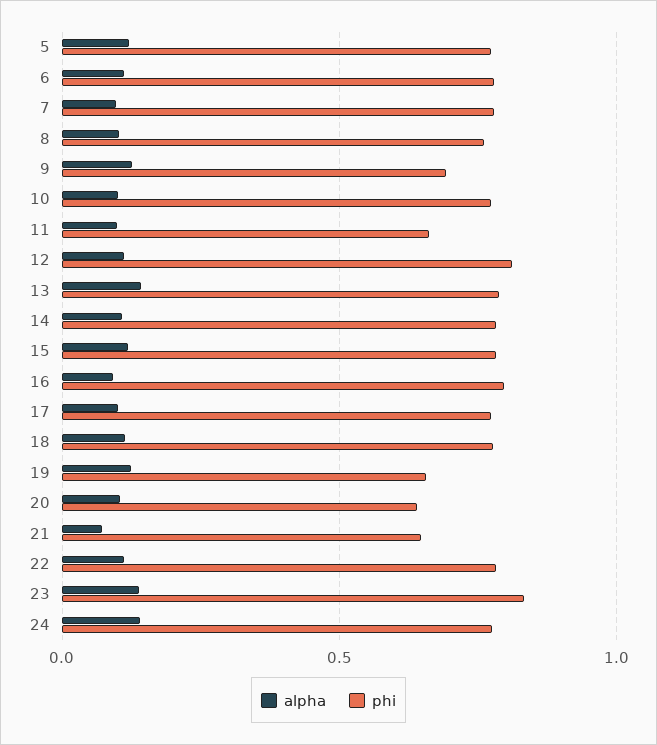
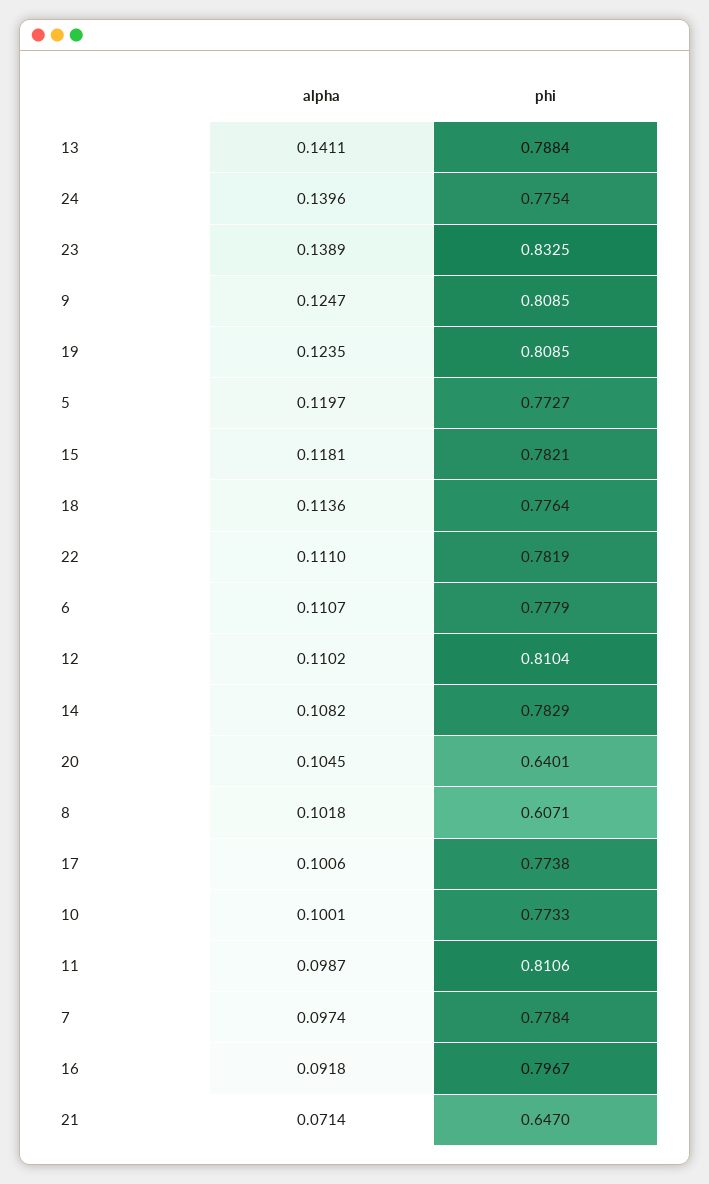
  {
    "alpha": {
      "5": 0.1197,
      "6": 0.1107,
      "7": 0.0974,
      "8": 0.1018,
      "9": 0.1247,
      "10": 0.1001,
      "11": 0.0987,
      "12": 0.1102,
      "13": 0.1411,
      "14": 0.1082,
      "15": 0.1181,
      "16": 0.0918,
      "17": 0.1006,
      "18": 0.1136,
      "19": 0.1235,
      "20": 0.1045,
      "21": 0.0714,
      "22": 0.111,
      "23": 0.1389,
      "24": 0.1396
    },
    "phi": {
      "5": 0.7727,
      "6": 0.7779,
      "7": 0.7784,
-     "8": 0.75,
+     "8": 0.6071,
-     "9": 0.7,
+     "9": 0.8085,
      "10": 0.7733,
-     "11": 0.65,
+     "11": 0.8106,
      "12": 0.8104,
      "13": 0.7884,
      "14": 0.7829,
      "15": 0.7821,
      "16": 0.7967,
      "17": 0.7738,
      "18": 0.7764,
-     "19": 0.65,
+     "19": 0.8085,
      "20": 0.6401,
      "21": 0.647,
      "22": 0.7819,
      "23": 0.8325,
      "24": 0.7754
    }
  }

